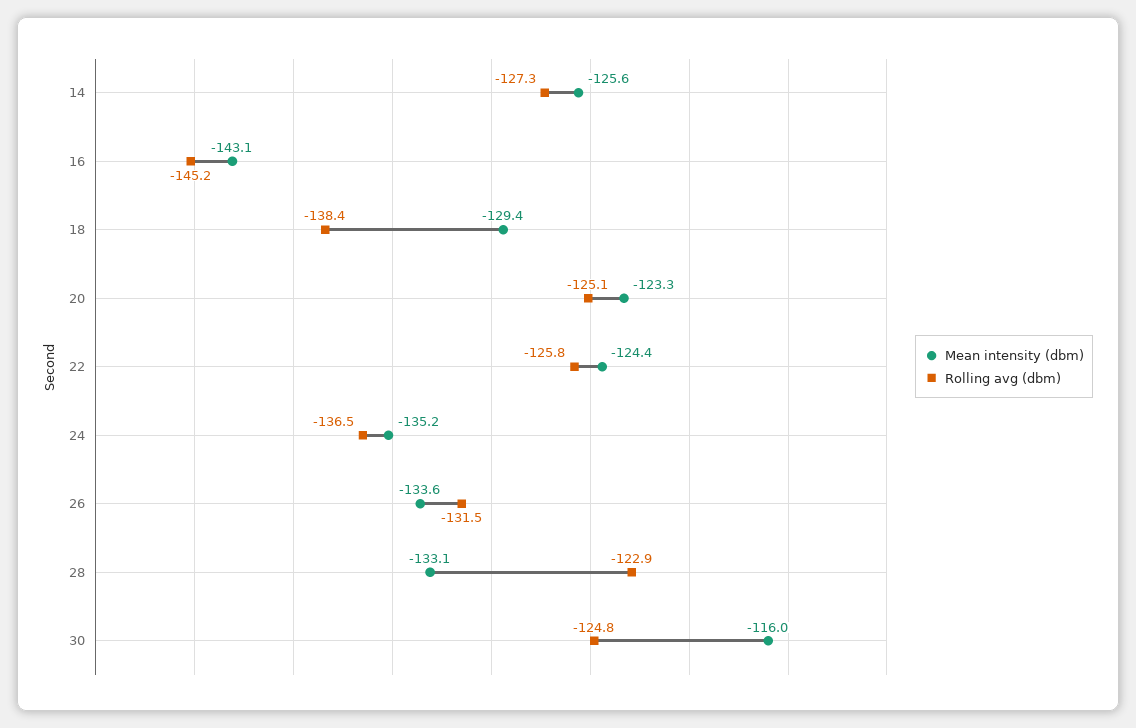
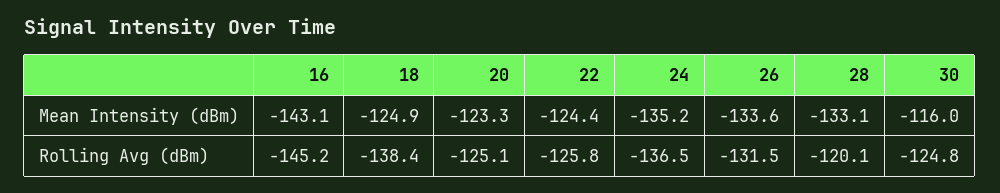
  {
    "Mean intensity (dbm)": {
-     "14": -125.6,
      "16": -143.1,
-     "18": -129.4,
+     "18": -124.9,
      "20": -123.3,
      "22": -124.4,
      "24": -135.2,
      "26": -133.6,
      "28": -133.1,
      "30": -116
    },
    "Rolling avg (dbm)": {
-     "14": -127.3,
      "16": -145.2,
      "18": -138.4,
      "20": -125.1,
      "22": -125.8,
      "24": -136.5,
      "26": -131.5,
-     "28": -122.9,
+     "28": -120.1,
      "30": -124.8
    }
  }

